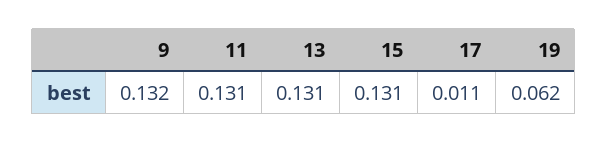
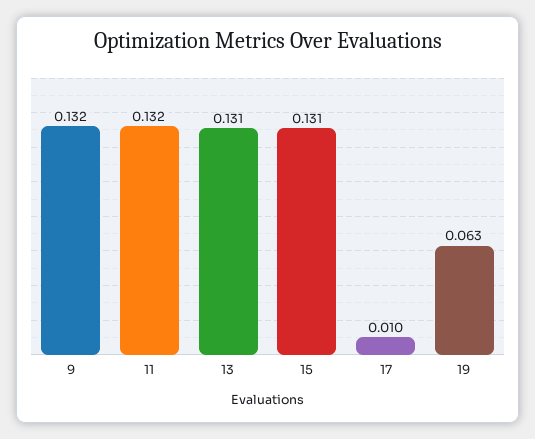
  {
    "9": 0.132,
-   "11": 0.131,
+   "11": 0.132,
    "13": 0.131,
    "15": 0.131,
-   "17": 0.011,
+   "17": 0.01,
-   "19": 0.062
+   "19": 0.063
  }

